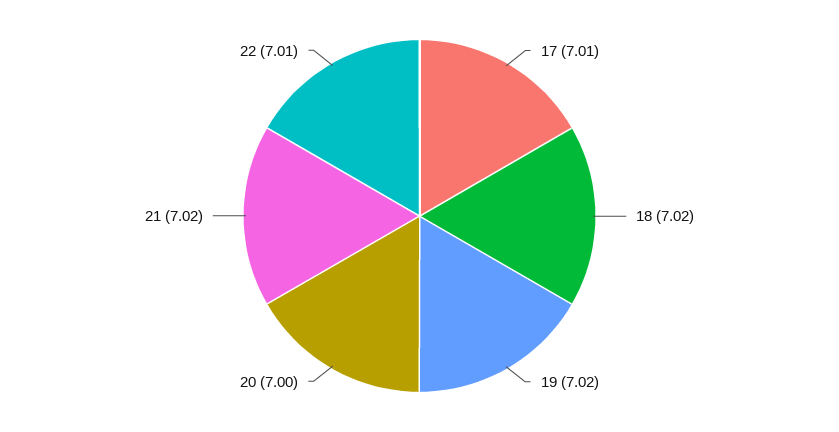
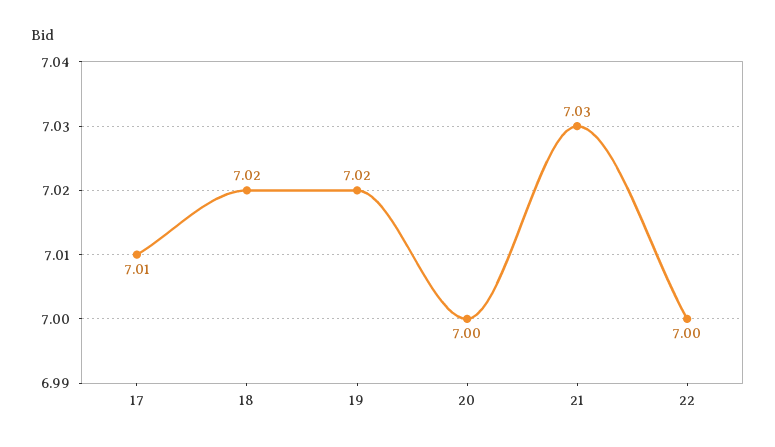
  {
    "17": 7.01,
    "18": 7.02,
    "19": 7.02,
    "20": 7,
-   "21": 7.02,
+   "21": 7.03,
-   "22": 7.01
+   "22": 7
  }

